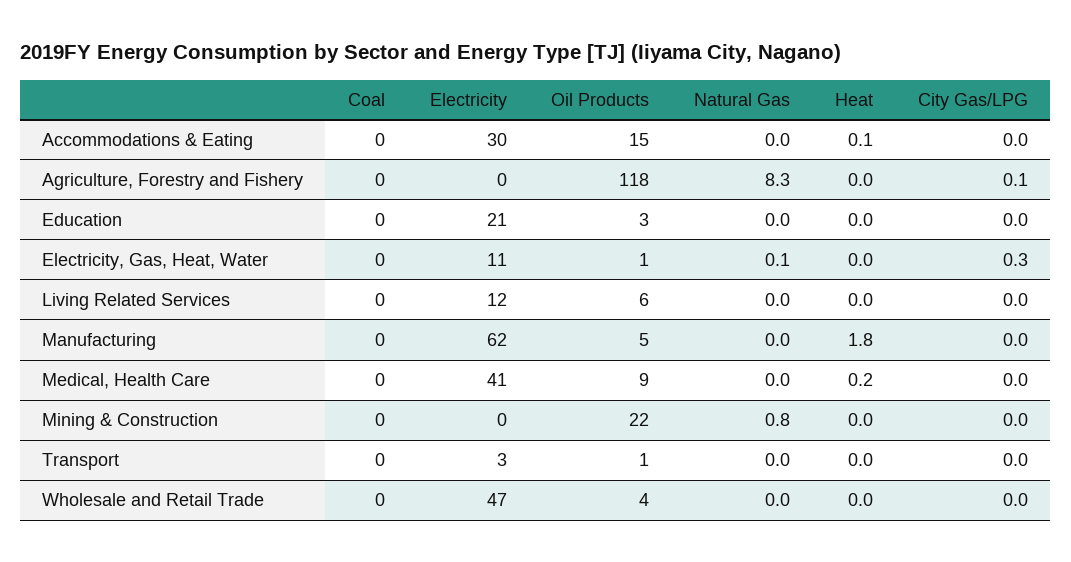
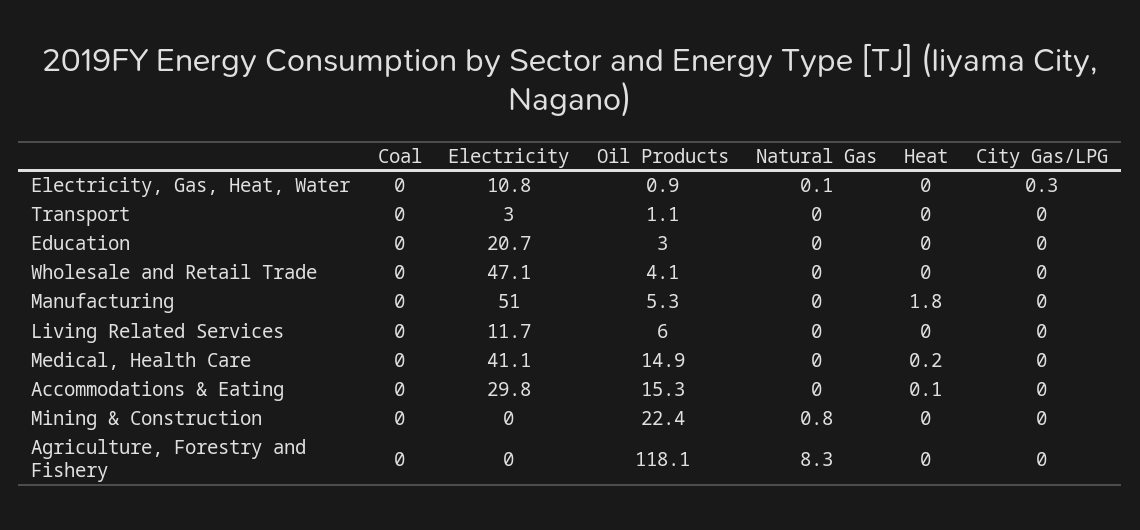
  {
    "Coal": {
      "Accommodations & Eating": 0,
      "Agriculture, Forestry and Fishery": 0,
      "Education": 0,
      "Electricity, Gas, Heat, Water": 0,
      "Living Related Services": 0,
      "Manufacturing": 0,
      "Medical, Health Care": 0,
      "Mining & Construction": 0,
      "Transport": 0,
      "Wholesale and Retail Trade": 0
    },
    "Electricity": {
      "Accommodations & Eating": 29.8,
      "Agriculture, Forestry and Fishery": 0,
      "Education": 20.7,
      "Electricity, Gas, Heat, Water": 10.8,
      "Living Related Services": 11.7,
-     "Manufacturing": 62,
+     "Manufacturing": 51,
      "Medical, Health Care": 41.1,
      "Mining & Construction": 0,
      "Transport": 3,
      "Wholesale and Retail Trade": 47.1
    },
    "Oil Products": {
      "Accommodations & Eating": 15.3,
      "Agriculture, Forestry and Fishery": 118.1,
      "Education": 3,
      "Electricity, Gas, Heat, Water": 0.9,
      "Living Related Services": 6,
      "Manufacturing": 5.3,
-     "Medical, Health Care": 9,
+     "Medical, Health Care": 14.9,
      "Mining & Construction": 22.4,
      "Transport": 1.1,
      "Wholesale and Retail Trade": 4.1
    },
    "Natural Gas": {
      "Accommodations & Eating": 0,
      "Agriculture, Forestry and Fishery": 8.3,
      "Education": 0,
      "Electricity, Gas, Heat, Water": 0.1,
      "Living Related Services": 0,
      "Manufacturing": 0,
      "Medical, Health Care": 0,
      "Mining & Construction": 0.8,
      "Transport": 0,
      "Wholesale and Retail Trade": 0
    },
    "Heat": {
      "Accommodations & Eating": 0.1,
      "Agriculture, Forestry and Fishery": 0,
      "Education": 0,
      "Electricity, Gas, Heat, Water": 0,
      "Living Related Services": 0,
      "Manufacturing": 1.8,
      "Medical, Health Care": 0.2,
      "Mining & Construction": 0,
      "Transport": 0,
      "Wholesale and Retail Trade": 0
    },
    "City Gas/LPG": {
      "Accommodations & Eating": 0,
-     "Agriculture, Forestry and Fishery": 0.1,
+     "Agriculture, Forestry and Fishery": 0,
      "Education": 0,
      "Electricity, Gas, Heat, Water": 0.3,
      "Living Related Services": 0,
      "Manufacturing": 0,
      "Medical, Health Care": 0,
      "Mining & Construction": 0,
      "Transport": 0,
      "Wholesale and Retail Trade": 0
    }
  }

